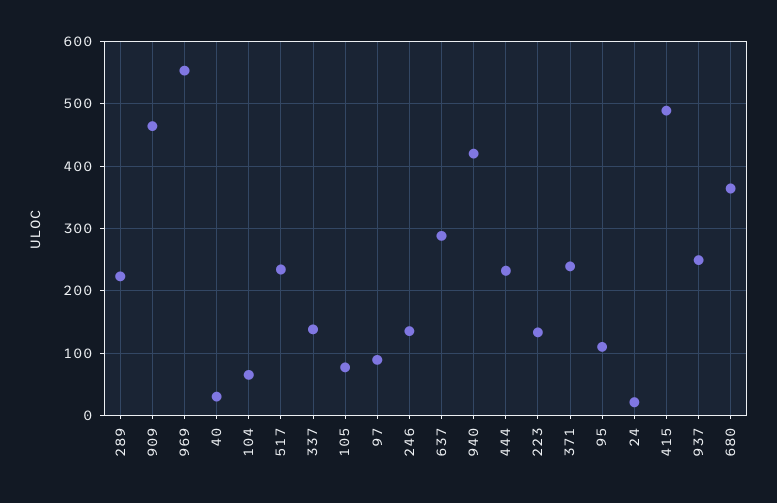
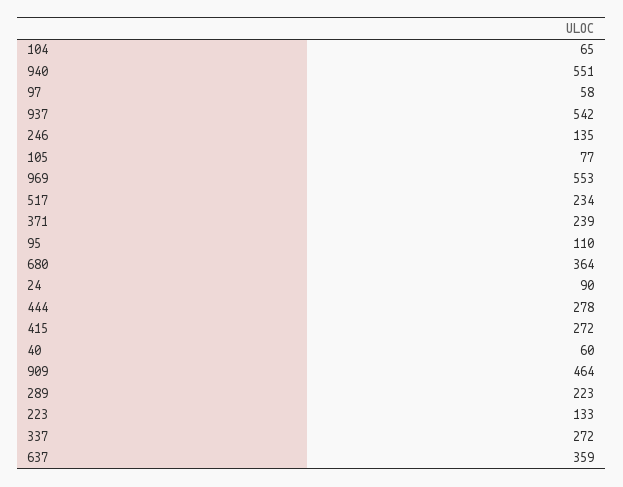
  {
    "289": 223,
    "909": 464,
    "969": 553,
-   "40": 30,
+   "40": 60,
    "104": 65,
    "517": 234,
-   "337": 140,
+   "337": 272,
    "105": 77,
-   "97": 90,
+   "97": 58,
    "246": 135,
-   "637": 290,
+   "637": 359,
-   "940": 420,
+   "940": 551,
-   "444": 230,
+   "444": 278,
    "223": 133,
    "371": 239,
    "95": 110,
-   "24": 20,
+   "24": 90,
-   "415": 490,
+   "415": 272,
-   "937": 250,
+   "937": 542,
    "680": 364
  }

